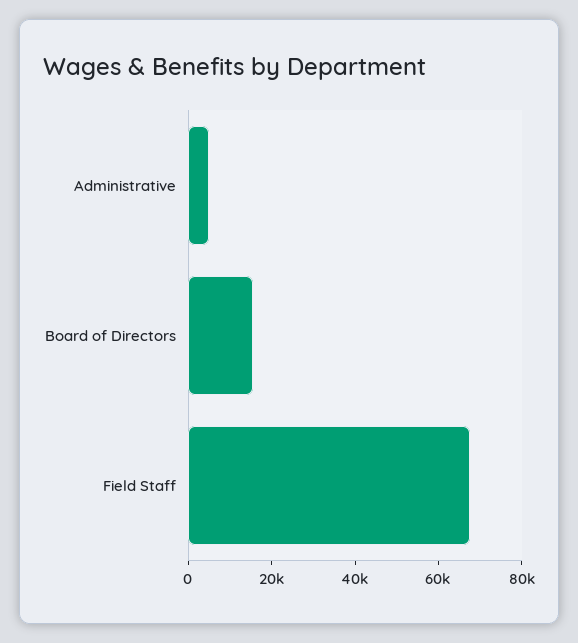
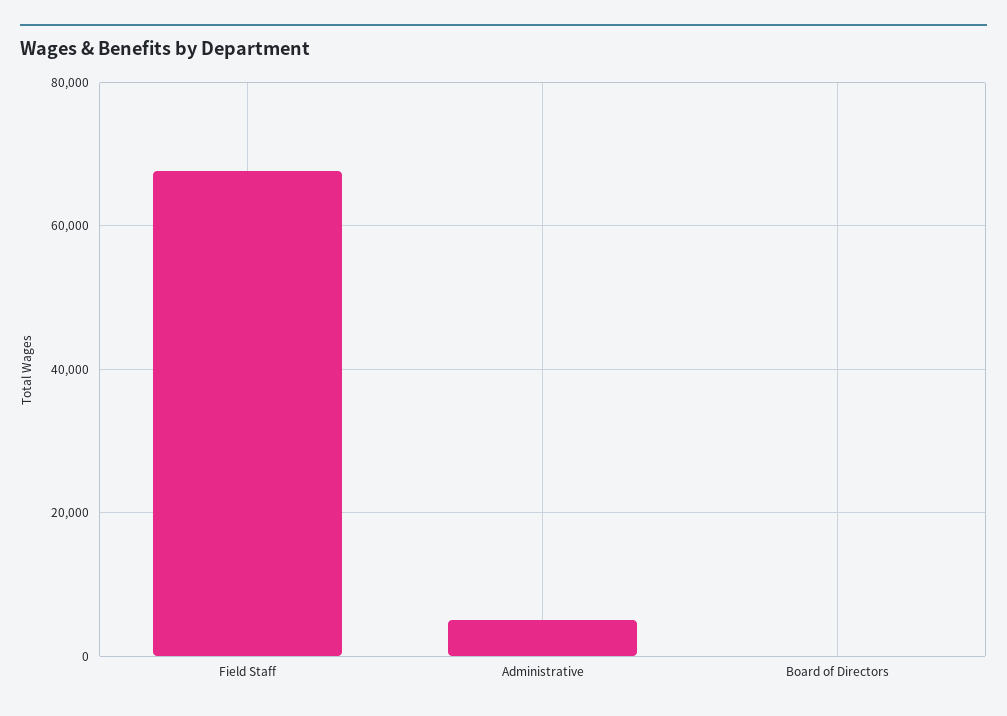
  {
    "Administrative": 6000,
-   "Board of Directors": 15000,
+   "Board of Directors": 0,
    "Field Staff": 68000
  }

